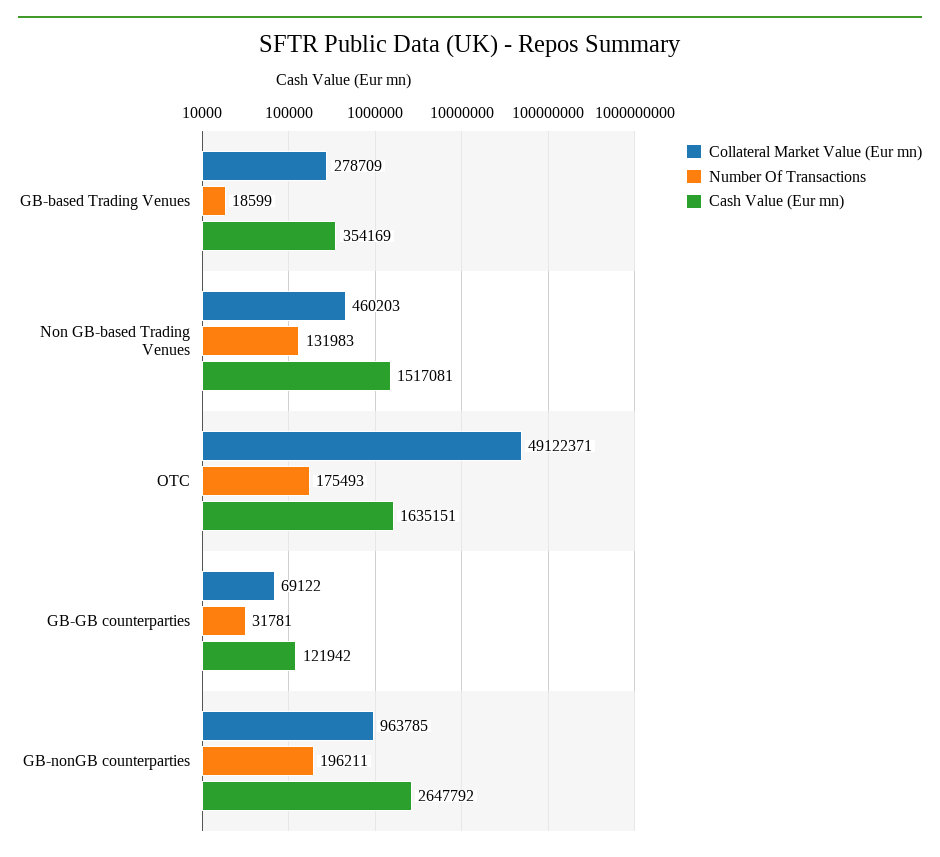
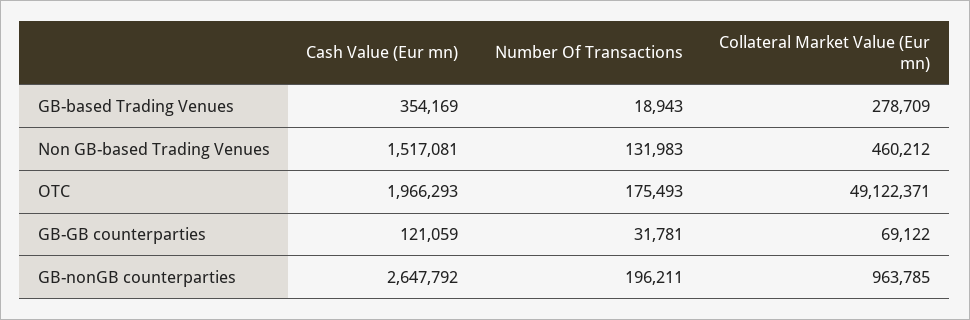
  {
    "Collateral Market Value (Eur mn)": {
      "GB-based Trading Venues": 278709,
-     "Non GB-based Trading Venues": 460203,
+     "Non GB-based Trading Venues": 460212,
      "OTC": 49122371,
      "GB-GB counterparties": 69122,
      "GB-nonGB counterparties": 963785
    },
    "Number Of Transactions": {
-     "GB-based Trading Venues": 18599,
+     "GB-based Trading Venues": 18943,
      "Non GB-based Trading Venues": 131983,
      "OTC": 175493,
      "GB-GB counterparties": 31781,
      "GB-nonGB counterparties": 196211
    },
    "Cash Value (Eur mn)": {
      "GB-based Trading Venues": 354169,
      "Non GB-based Trading Venues": 1517081,
-     "OTC": 1635151,
+     "OTC": 1966293,
-     "GB-GB counterparties": 121942,
+     "GB-GB counterparties": 121059,
      "GB-nonGB counterparties": 2647792
    }
  }

